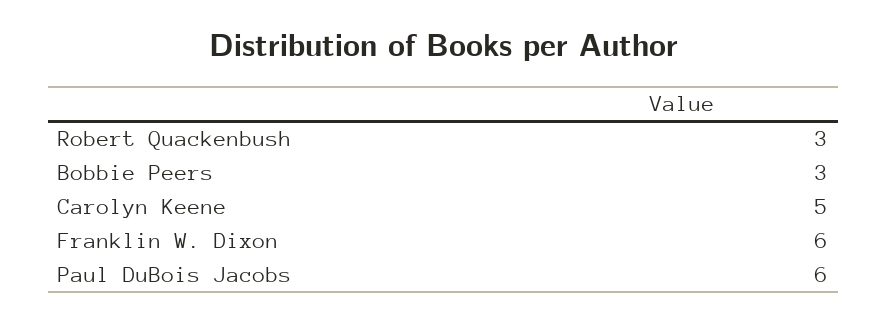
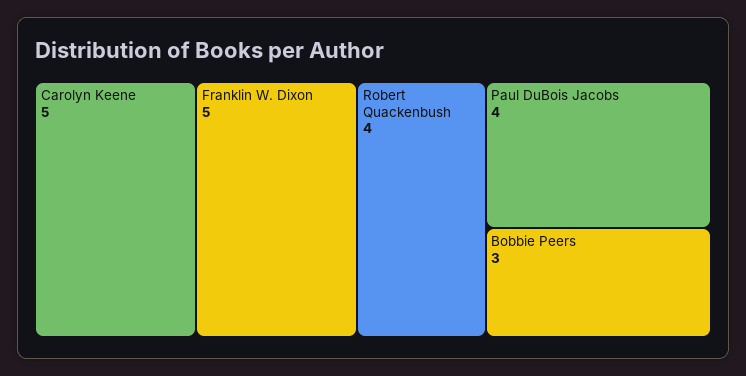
  {
-   "Robert Quackenbush": 3,
+   "Robert Quackenbush": 4,
    "Bobbie Peers": 3,
    "Carolyn Keene": 5,
-   "Franklin W. Dixon": 6,
+   "Franklin W. Dixon": 5,
-   "Paul DuBois Jacobs": 6
+   "Paul DuBois Jacobs": 4
  }

